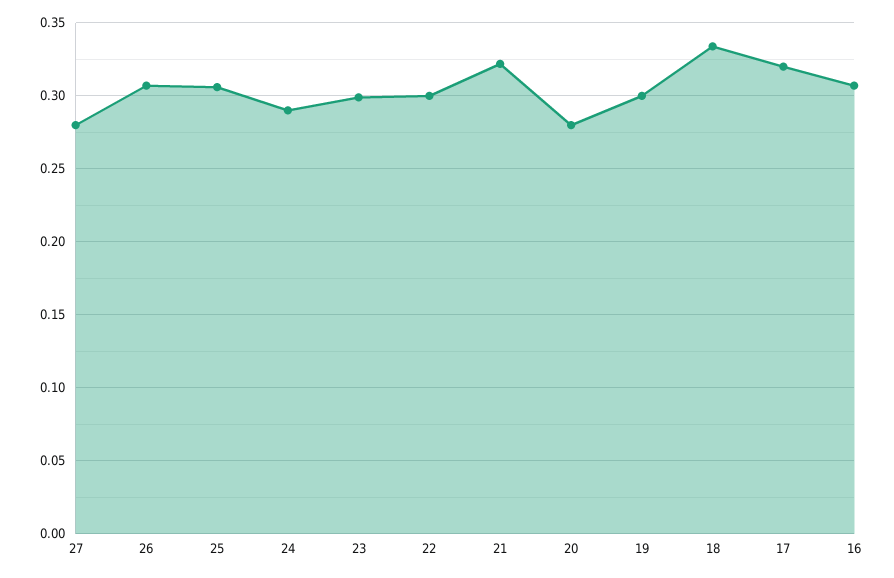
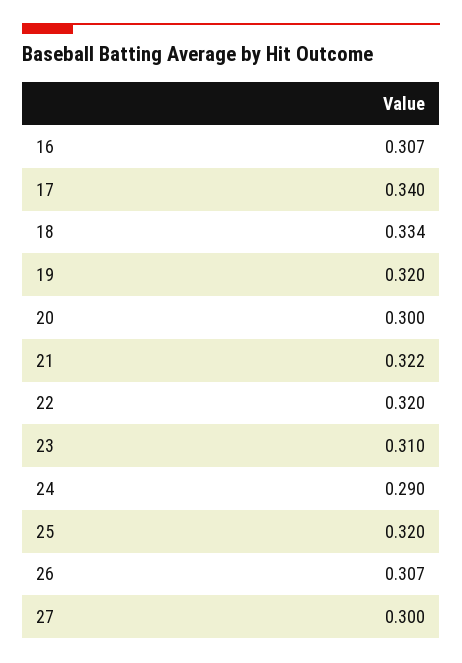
  {
-   "27": 0.28,
+   "27": 0.3,
    "26": 0.307,
-   "25": 0.305,
+   "25": 0.32,
    "24": 0.29,
-   "23": 0.3,
+   "23": 0.31,
-   "22": 0.3,
+   "22": 0.32,
    "21": 0.322,
-   "20": 0.28,
+   "20": 0.3,
-   "19": 0.3,
+   "19": 0.32,
    "18": 0.334,
-   "17": 0.32,
+   "17": 0.34,
    "16": 0.307
  }

